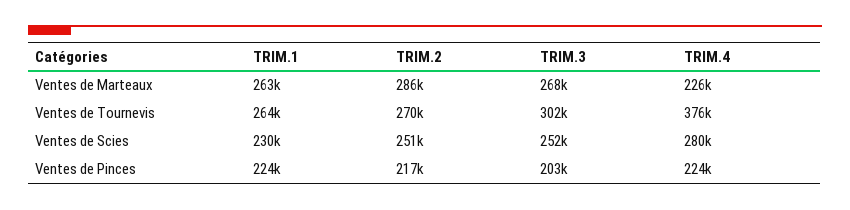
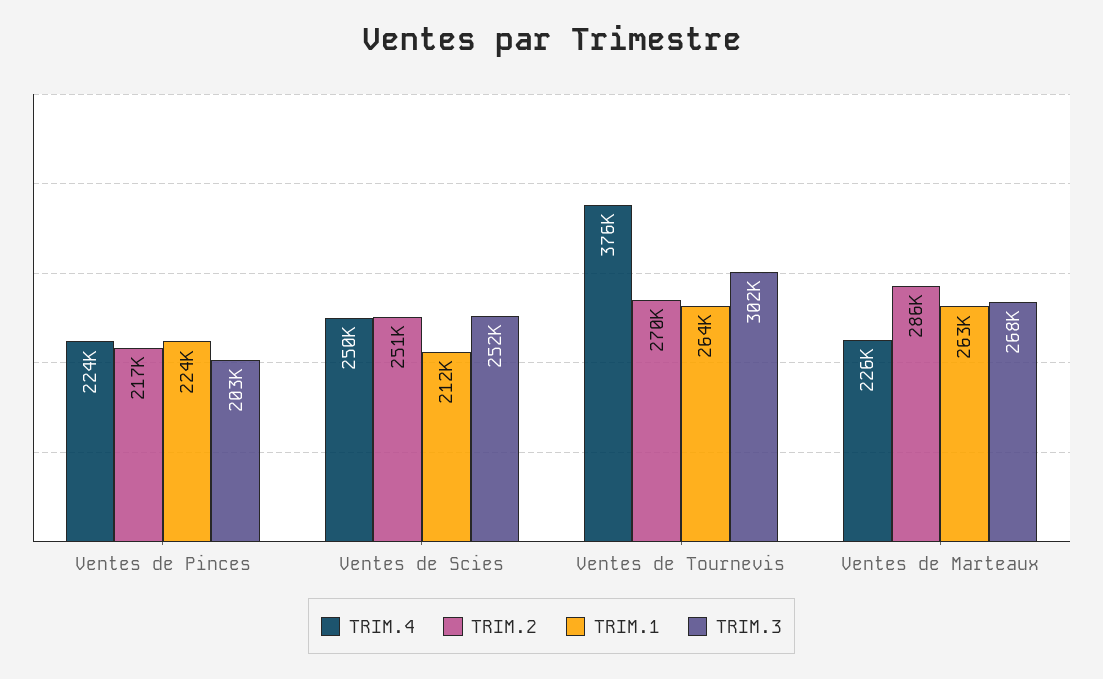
  {
    "TRIM.1": {
      "Ventes de Marteaux": 263000,
      "Ventes de Tournevis": 264000,
-     "Ventes de Scies": 230000,
+     "Ventes de Scies": 212000,
      "Ventes de Pinces": 224000
    },
    "TRIM.2": {
      "Ventes de Marteaux": 286000,
      "Ventes de Tournevis": 270000,
      "Ventes de Scies": 251000,
      "Ventes de Pinces": 217000
    },
    "TRIM.3": {
      "Ventes de Marteaux": 268000,
      "Ventes de Tournevis": 302000,
      "Ventes de Scies": 252000,
      "Ventes de Pinces": 203000
    },
    "TRIM.4": {
      "Ventes de Marteaux": 226000,
      "Ventes de Tournevis": 376000,
-     "Ventes de Scies": 280000,
+     "Ventes de Scies": 250000,
      "Ventes de Pinces": 224000
    }
  }

